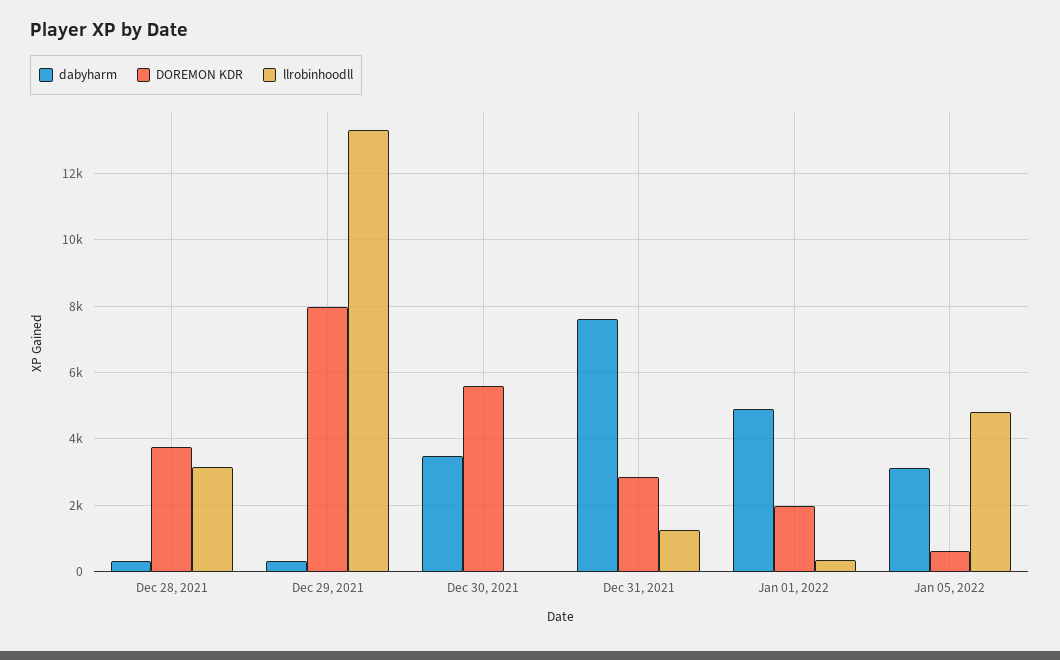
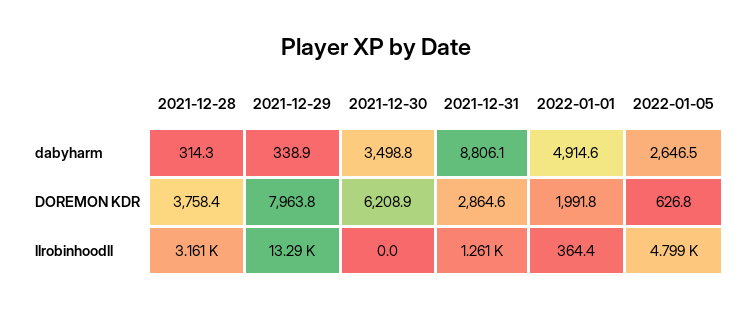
  {
    "dabyharm": {
      "Dec 28, 2021": 314.3,
      "Dec 29, 2021": 338.9,
      "Dec 30, 2021": 3498.8,
-     "Dec 31, 2021": 7600,
+     "Dec 31, 2021": 8806.1,
      "Jan 01, 2022": 4914.6,
-     "Jan 05, 2022": 3200
+     "Jan 05, 2022": 2646.5
    },
    "DOREMON KDR": {
      "Dec 28, 2021": 3758.4,
      "Dec 29, 2021": 7963.8,
-     "Dec 30, 2021": 5600,
+     "Dec 30, 2021": 6208.9,
      "Dec 31, 2021": 2864.6,
      "Jan 01, 2022": 1991.8,
      "Jan 05, 2022": 626.8
    },
    "llrobinhoodll": {
      "Dec 28, 2021": 3161,
      "Dec 29, 2021": 13290,
      "Dec 30, 2021": 0,
      "Dec 31, 2021": 1261,
      "Jan 01, 2022": 364.4,
      "Jan 05, 2022": 4799
    }
  }

